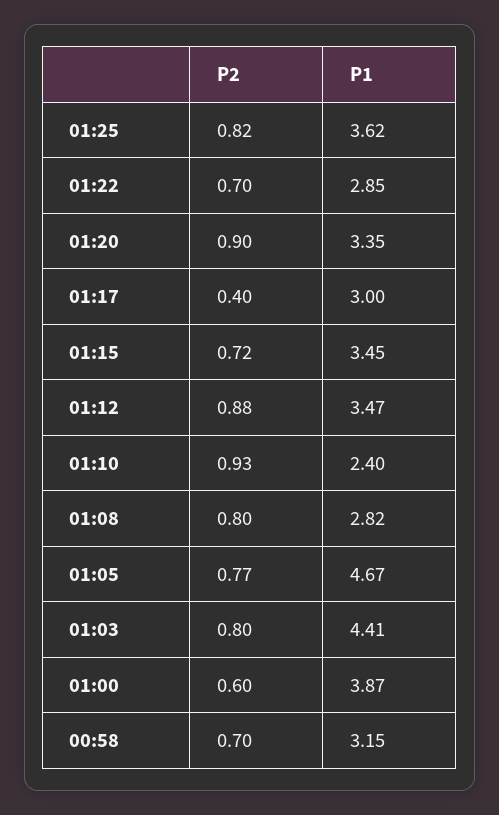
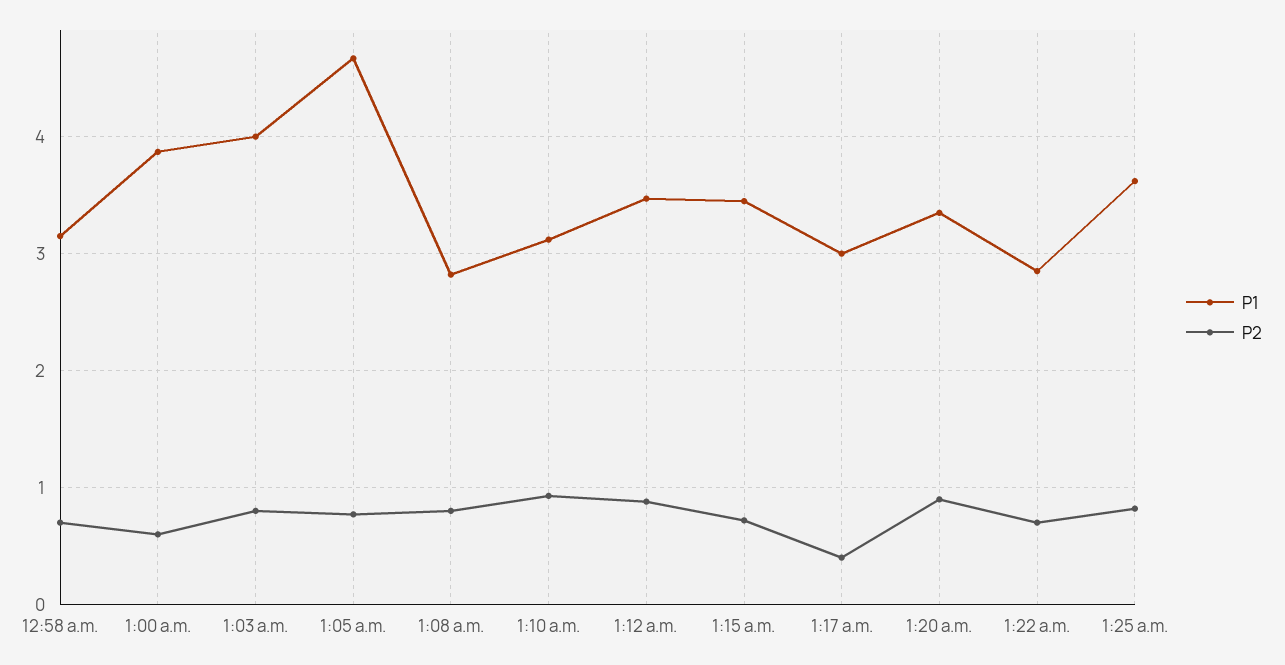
  {
    "P2": {
      "01:25": 0.82,
      "01:22": 0.7,
      "01:20": 0.9,
      "01:17": 0.4,
      "01:15": 0.72,
      "01:12": 0.88,
      "01:10": 0.93,
      "01:08": 0.8,
      "01:05": 0.77,
      "01:03": 0.8,
      "01:00": 0.6,
      "00:58": 0.7
    },
    "P1": {
      "01:25": 3.62,
      "01:22": 2.85,
      "01:20": 3.35,
      "01:17": 3,
      "01:15": 3.45,
      "01:12": 3.47,
-     "01:10": 2.4,
+     "01:10": 3.1,
      "01:08": 2.82,
      "01:05": 4.67,
-     "01:03": 4.41,
+     "01:03": 4,
      "01:00": 3.87,
      "00:58": 3.15
    }
  }

